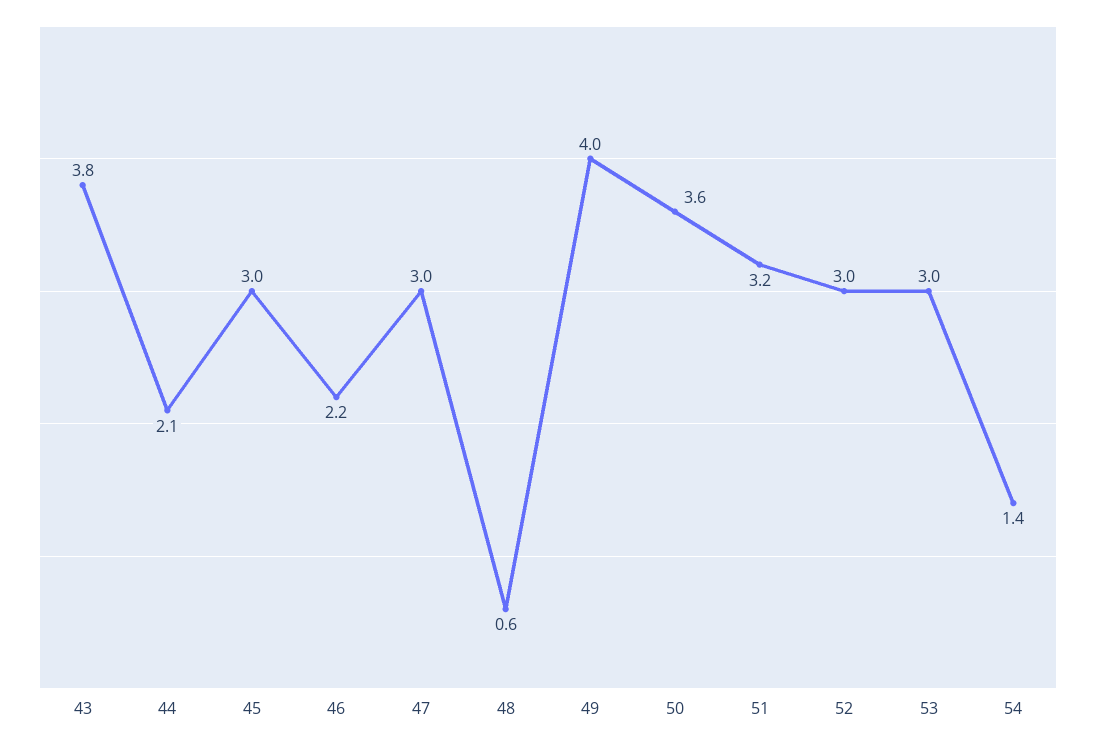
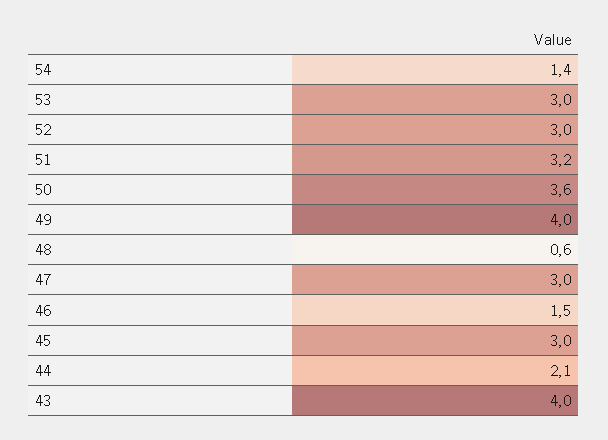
  {
-   "43": 3.8,
+   "43": 4,
    "44": 2.1,
    "45": 3,
-   "46": 2.2,
+   "46": 1.5,
    "47": 3,
    "48": 0.6,
    "49": 4,
    "50": 3.6,
    "51": 3.2,
    "52": 3,
    "53": 3,
    "54": 1.4
  }

